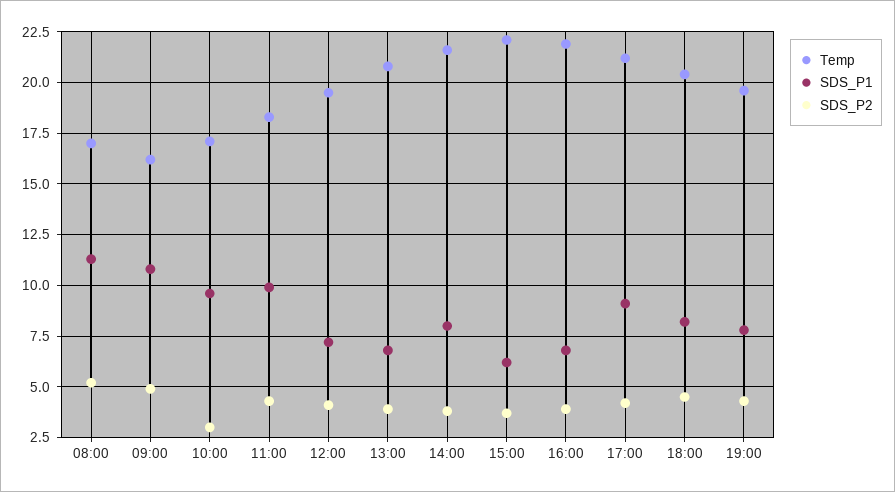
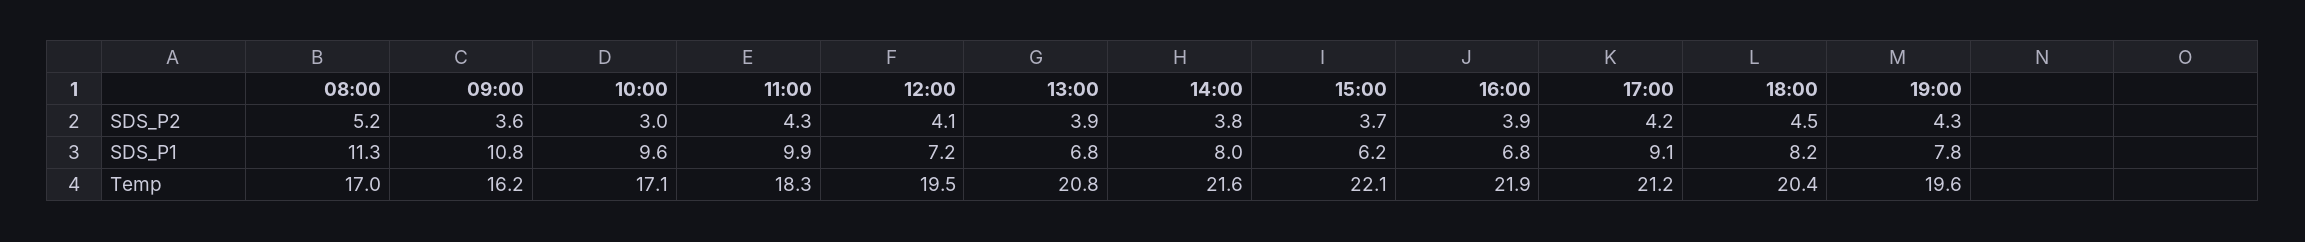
  {
    "Temp": {
      "08:00": 17,
      "09:00": 16.2,
      "10:00": 17.1,
      "11:00": 18.3,
      "12:00": 19.5,
      "13:00": 20.8,
      "14:00": 21.6,
      "15:00": 22.1,
      "16:00": 21.9,
      "17:00": 21.2,
      "18:00": 20.4,
      "19:00": 19.6
    },
    "SDS_P1": {
      "08:00": 11.3,
      "09:00": 10.8,
      "10:00": 9.6,
      "11:00": 9.9,
      "12:00": 7.2,
      "13:00": 6.8,
      "14:00": 8,
      "15:00": 6.2,
      "16:00": 6.8,
      "17:00": 9.1,
      "18:00": 8.2,
      "19:00": 7.8
    },
    "SDS_P2": {
      "08:00": 5.2,
-     "09:00": 5,
+     "09:00": 3.6,
      "10:00": 3,
      "11:00": 4.3,
      "12:00": 4.1,
      "13:00": 3.9,
      "14:00": 3.8,
      "15:00": 3.7,
      "16:00": 3.9,
      "17:00": 4.2,
      "18:00": 4.5,
      "19:00": 4.3
    }
  }

